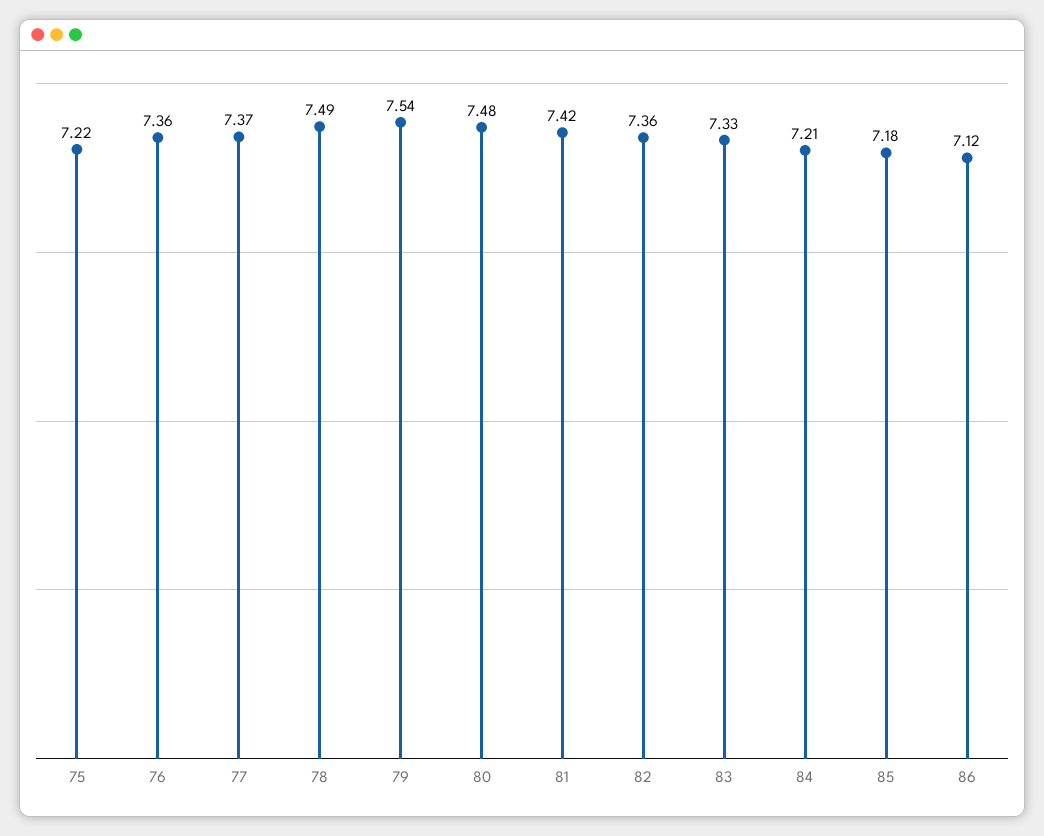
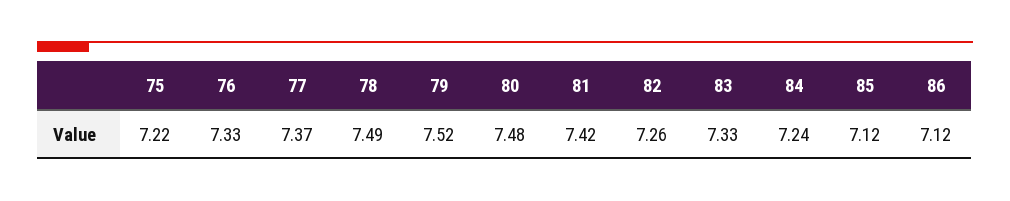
  {
    "75": 7.22,
-   "76": 7.36,
+   "76": 7.33,
    "77": 7.37,
    "78": 7.49,
-   "79": 7.54,
+   "79": 7.52,
    "80": 7.48,
    "81": 7.42,
-   "82": 7.36,
+   "82": 7.26,
    "83": 7.33,
-   "84": 7.21,
+   "84": 7.24,
-   "85": 7.18,
+   "85": 7.12,
    "86": 7.12
  }

